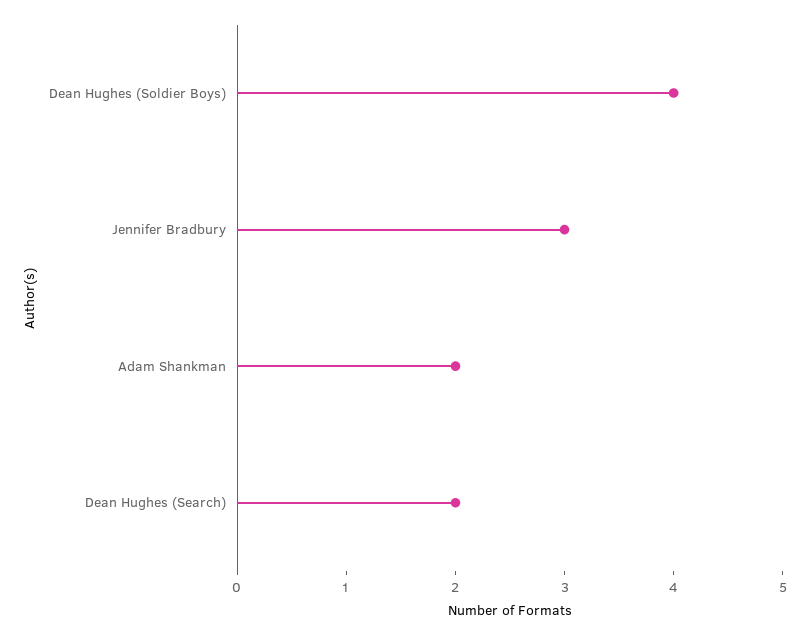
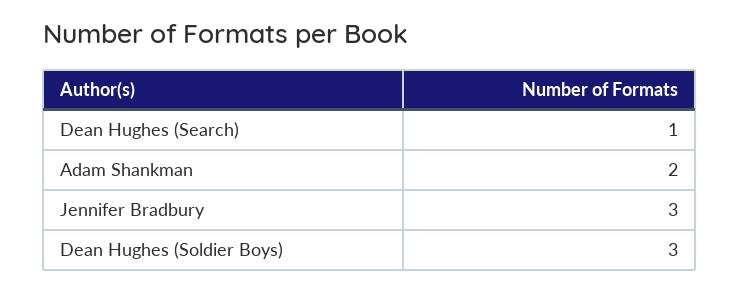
  {
-   "Dean Hughes (Soldier Boys)": 4,
+   "Dean Hughes (Soldier Boys)": 3,
    "Jennifer Bradbury": 3,
    "Adam Shankman": 2,
-   "Dean Hughes (Search)": 2
+   "Dean Hughes (Search)": 1
  }

